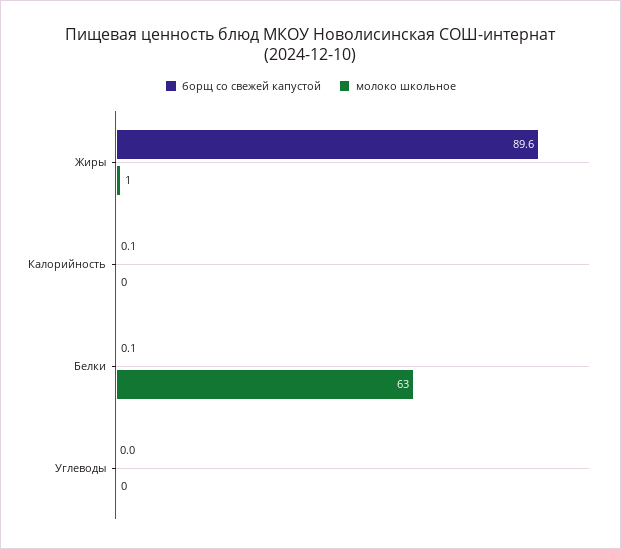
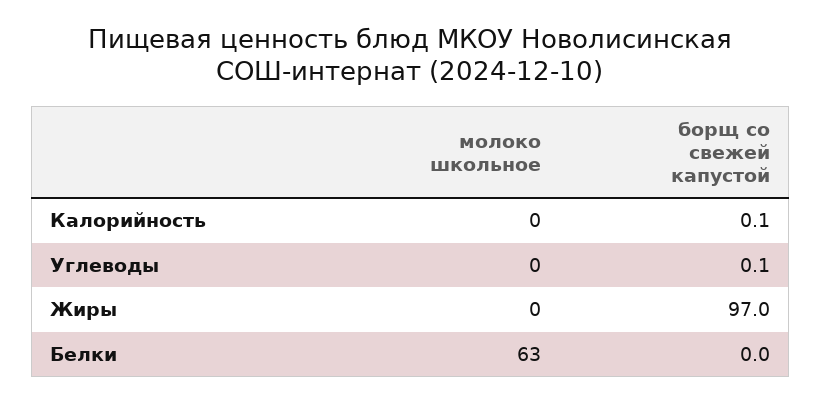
  {
    "борщ со свежей капустой": {
-     "Жиры": 89.6,
+     "Жиры": 97,
      "Калорийность": 0.1,
-     "Белки": 0.1,
+     "Белки": 0,
-     "Углеводы": 0
+     "Углеводы": 0.1
    },
    "молоко школьное": {
-     "Жиры": 1,
+     "Жиры": 0,
      "Калорийность": 0,
      "Белки": 63,
      "Углеводы": 0
    }
  }

